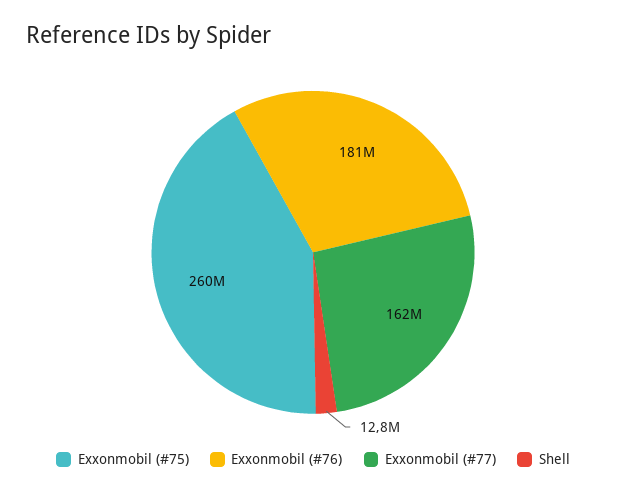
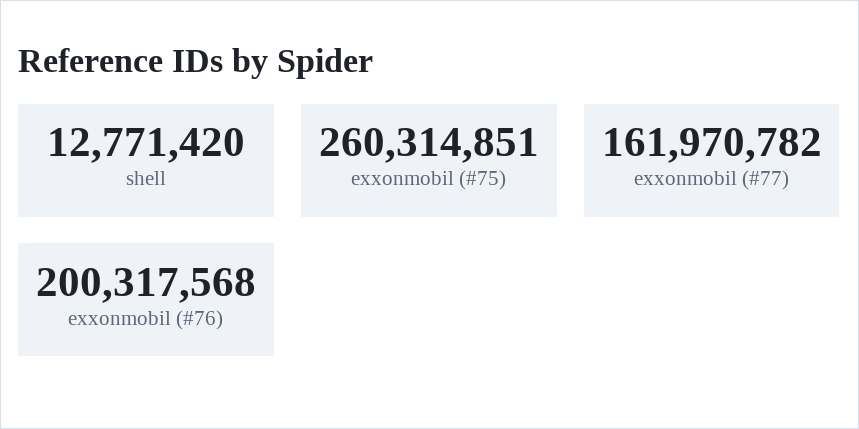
  {
    "Exxonmobil (#75)": 260314851,
-   "Exxonmobil (#76)": 181000000,
+   "Exxonmobil (#76)": 200317568,
    "Exxonmobil (#77)": 161970782,
    "Shell": 12771420
  }

